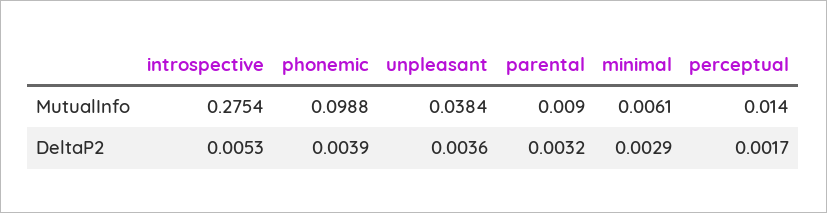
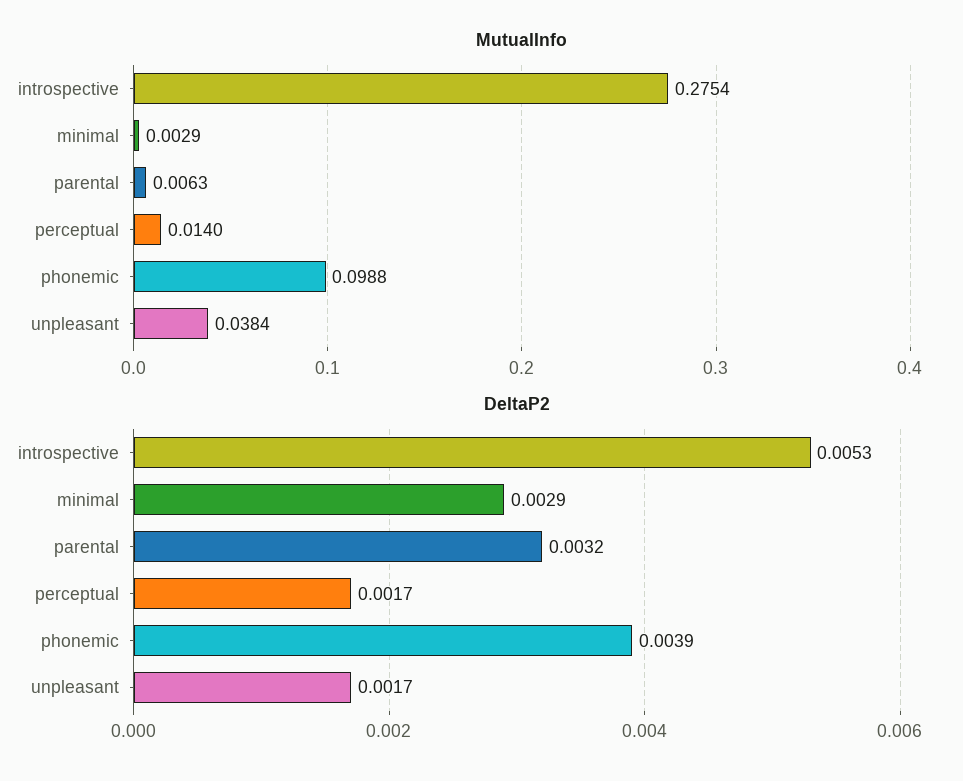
  {
    "MutualInfo": {
      "introspective": 0.2754,
      "phonemic": 0.0988,
      "unpleasant": 0.0384,
-     "parental": 0.009,
+     "parental": 0.0063,
-     "minimal": 0.0061,
+     "minimal": 0.0029,
      "perceptual": 0.014
    },
    "DeltaP2": {
      "introspective": 0.0053,
      "phonemic": 0.0039,
-     "unpleasant": 0.0036,
+     "unpleasant": 0.0017,
      "parental": 0.0032,
      "minimal": 0.0029,
      "perceptual": 0.0017
    }
  }

